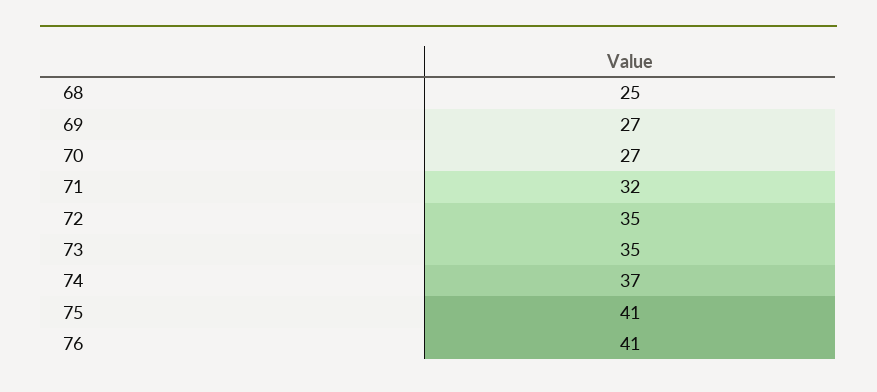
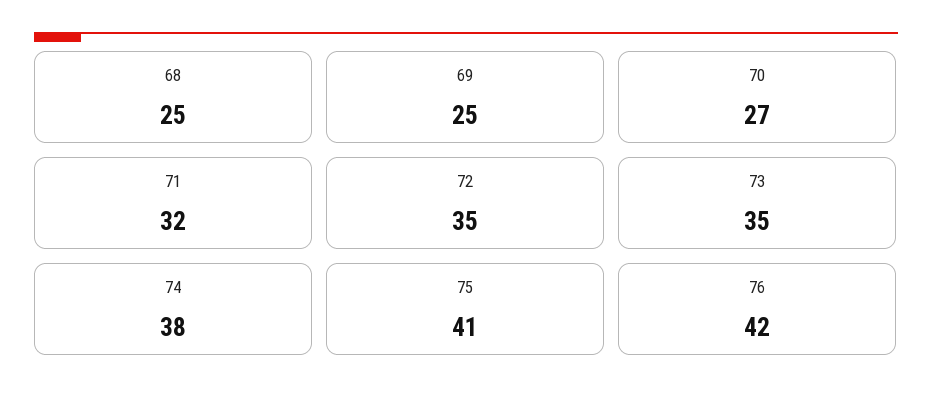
  {
    "68": 25,
-   "69": 27,
+   "69": 25,
    "70": 27,
    "71": 32,
    "72": 35,
    "73": 35,
-   "74": 37,
+   "74": 38,
    "75": 41,
-   "76": 41
+   "76": 42
  }

